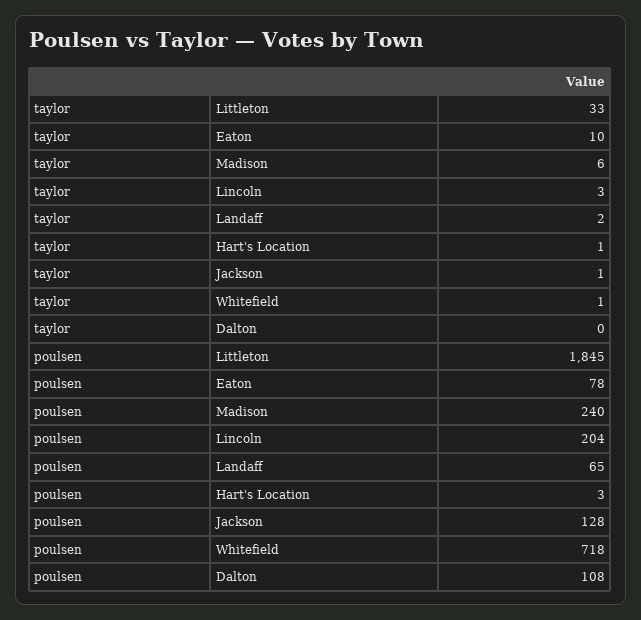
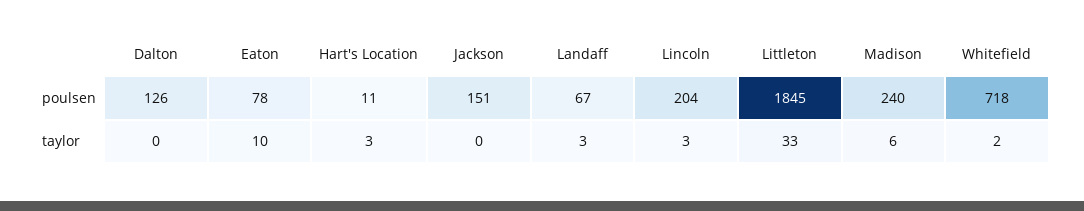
  {
    "taylor": {
      "Littleton": 33,
      "Eaton": 10,
      "Madison": 6,
      "Lincoln": 3,
-     "Landaff": 2,
+     "Landaff": 3,
-     "Hart's Location": 1,
+     "Hart's Location": 3,
-     "Jackson": 1,
+     "Jackson": 0,
-     "Whitefield": 1,
+     "Whitefield": 2,
      "Dalton": 0
    },
    "poulsen": {
      "Littleton": 1845,
      "Eaton": 78,
      "Madison": 240,
      "Lincoln": 204,
-     "Landaff": 65,
+     "Landaff": 67,
-     "Hart's Location": 3,
+     "Hart's Location": 11,
-     "Jackson": 128,
+     "Jackson": 151,
      "Whitefield": 718,
-     "Dalton": 108
+     "Dalton": 126
    }
  }

